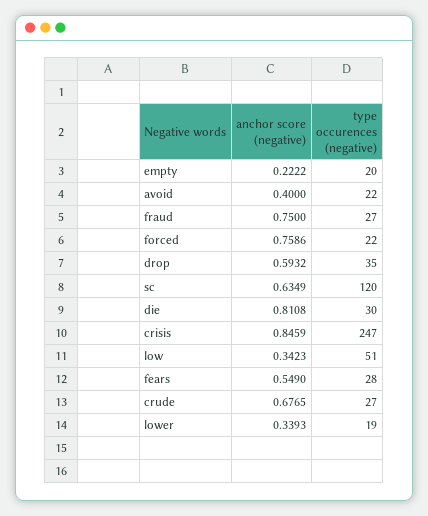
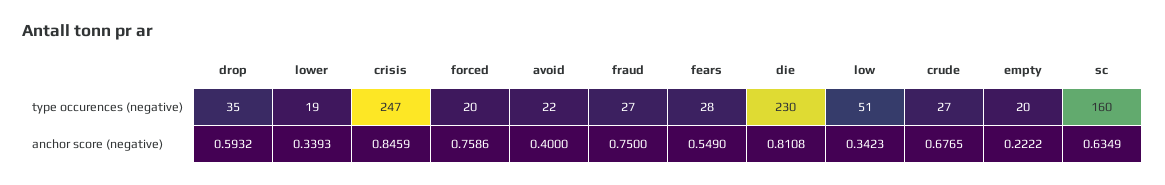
  {
    "anchor score (negative)": {
      "empty": 0.2222,
      "avoid": 0.4,
      "fraud": 0.75,
      "forced": 0.7586,
      "drop": 0.5932,
      "sc": 0.6349,
      "die": 0.8108,
      "crisis": 0.8459,
      "low": 0.3423,
      "fears": 0.549,
      "crude": 0.6765,
      "lower": 0.3393
    },
    "type occurences (negative)": {
      "empty": 20,
      "avoid": 22,
      "fraud": 27,
-     "forced": 22,
+     "forced": 20,
      "drop": 35,
-     "sc": 120,
+     "sc": 160,
-     "die": 30,
+     "die": 230,
      "crisis": 247,
      "low": 51,
      "fears": 28,
      "crude": 27,
      "lower": 19
    }
  }

